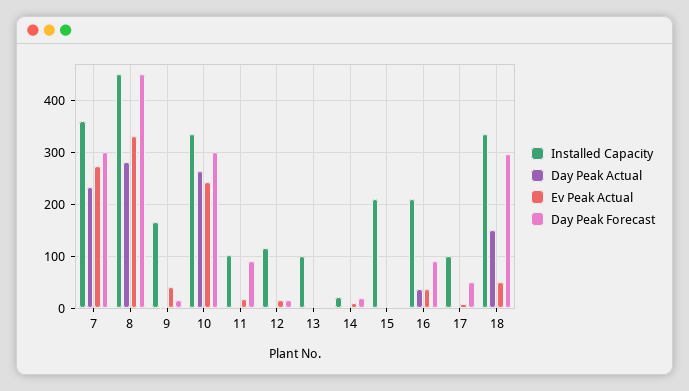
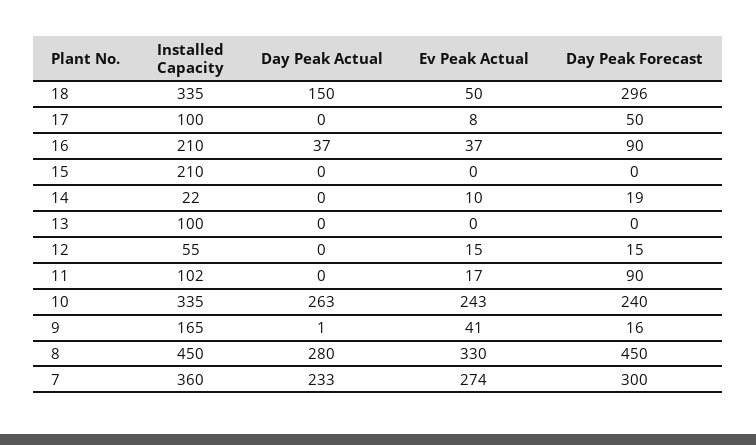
  {
    "Installed Capacity": {
      "7": 360,
      "8": 450,
      "9": 165,
      "10": 335,
      "11": 102,
-     "12": 120,
+     "12": 55,
      "13": 100,
      "14": 22,
      "15": 210,
      "16": 210,
      "17": 100,
      "18": 335
    },
    "Day Peak Actual": {
      "7": 233,
      "8": 280,
      "9": 1,
      "10": 263,
      "11": 0,
      "12": 0,
      "13": 0,
      "14": 0,
      "15": 0,
      "16": 37,
      "17": 0,
      "18": 150
    },
    "Ev Peak Actual": {
      "7": 274,
      "8": 330,
      "9": 41,
      "10": 243,
      "11": 17,
      "12": 15,
      "13": 0,
      "14": 10,
      "15": 0,
      "16": 37,
      "17": 8,
      "18": 50
    },
    "Day Peak Forecast": {
      "7": 300,
      "8": 450,
      "9": 16,
-     "10": 300,
+     "10": 240,
      "11": 90,
      "12": 15,
      "13": 0,
      "14": 19,
      "15": 0,
      "16": 90,
      "17": 50,
      "18": 296
    }
  }

